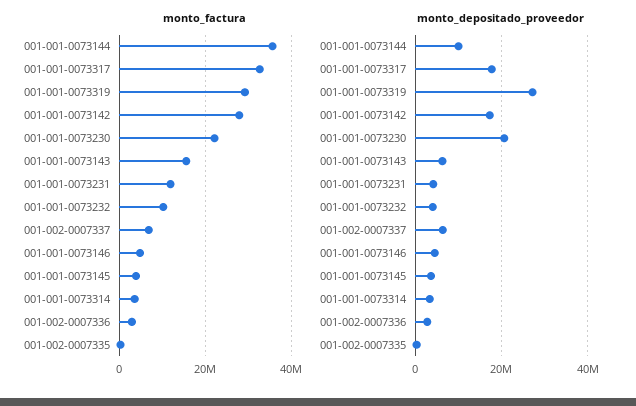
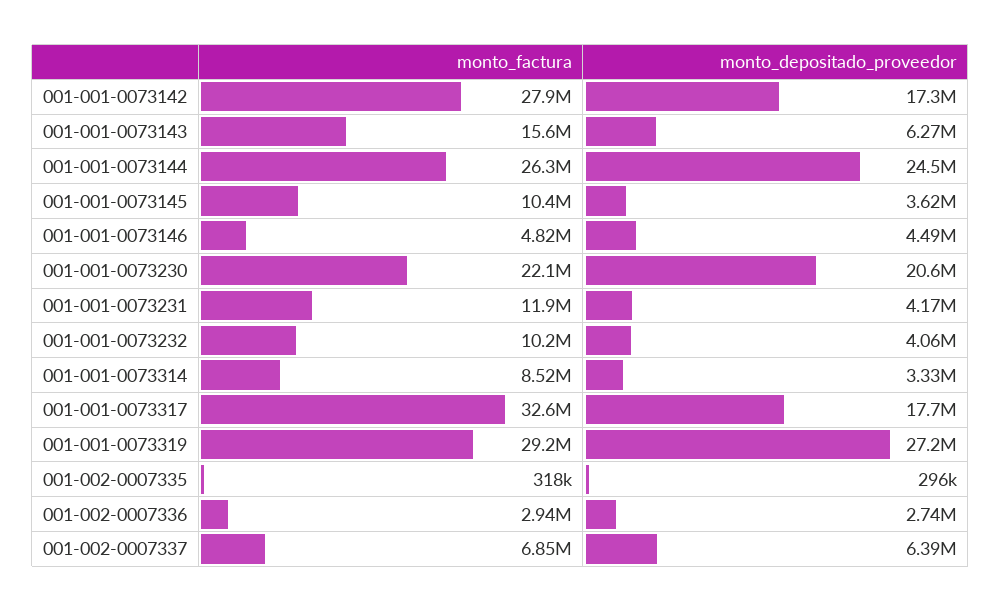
  {
    "monto_factura": {
-     "001-001-0073144": 36000000,
+     "001-001-0073144": 26300000,
      "001-001-0073317": 32600000,
      "001-001-0073319": 29200000,
      "001-001-0073142": 27900000,
      "001-001-0073230": 22100000,
      "001-001-0073143": 15600000,
      "001-001-0073231": 11900000,
      "001-001-0073232": 10200000,
      "001-002-0007337": 6850000,
      "001-001-0073146": 4820000,
-     "001-001-0073145": 4000000,
+     "001-001-0073145": 10400000,
-     "001-001-0073314": 4000000,
+     "001-001-0073314": 8520000,
      "001-002-0007336": 2940000,
      "001-002-0007335": 318000
    },
    "monto_depositado_proveedor": {
-     "001-001-0073144": 10000000,
+     "001-001-0073144": 24500000,
      "001-001-0073317": 17700000,
      "001-001-0073319": 27200000,
      "001-001-0073142": 17300000,
      "001-001-0073230": 20600000,
      "001-001-0073143": 6270000,
      "001-001-0073231": 4170000,
      "001-001-0073232": 4060000,
      "001-002-0007337": 6390000,
      "001-001-0073146": 4490000,
      "001-001-0073145": 3620000,
      "001-001-0073314": 3330000,
      "001-002-0007336": 2740000,
      "001-002-0007335": 296000
    }
  }

